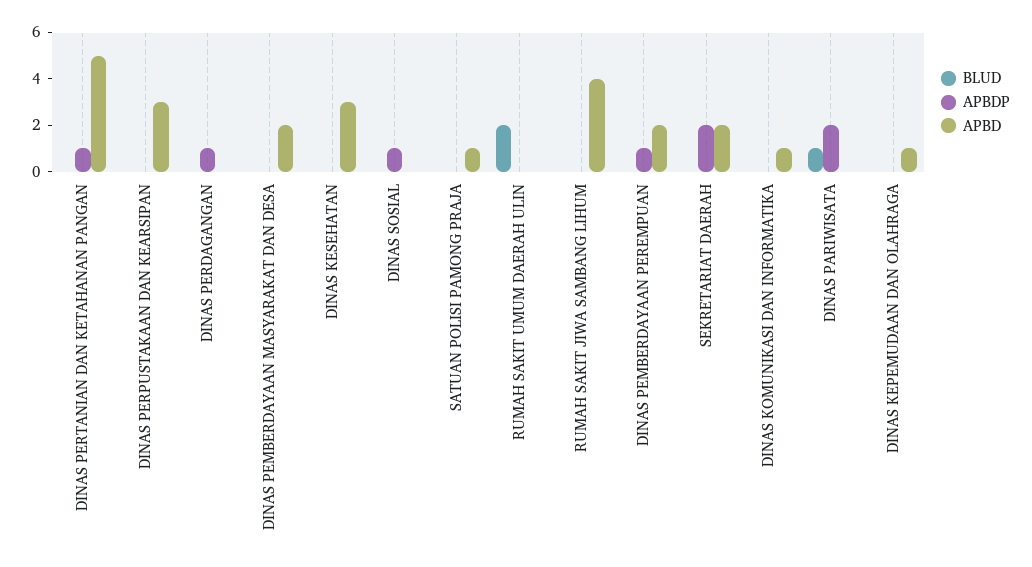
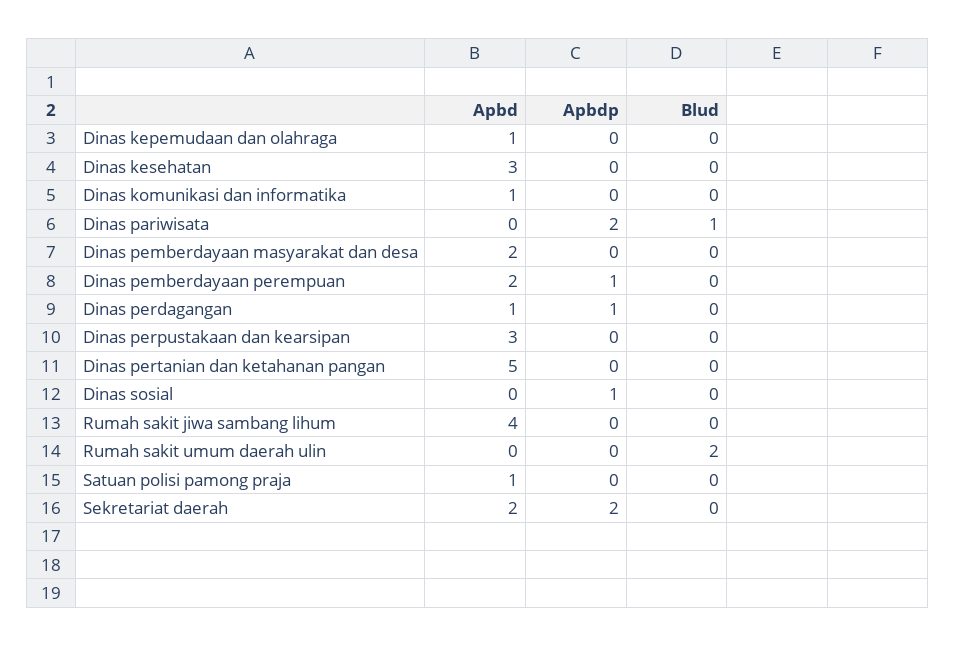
  {
    "BLUD": {
      "DINAS PERTANIAN DAN KETAHANAN PANGAN": 0,
      "DINAS PERPUSTAKAAN DAN KEARSIPAN": 0,
      "DINAS PERDAGANGAN": 0,
      "DINAS PEMBERDAYAAN MASYARAKAT DAN DESA": 0,
      "DINAS KESEHATAN": 0,
      "DINAS SOSIAL": 0,
      "SATUAN POLISI PAMONG PRAJA": 0,
      "RUMAH SAKIT UMUM DAERAH ULIN": 2,
      "RUMAH SAKIT JIWA SAMBANG LIHUM": 0,
      "DINAS PEMBERDAYAAN PEREMPUAN": 0,
      "SEKRETARIAT DAERAH": 0,
      "DINAS KOMUNIKASI DAN INFORMATIKA": 0,
      "DINAS PARIWISATA": 1,
      "DINAS KEPEMUDAAN DAN OLAHRAGA": 0
    },
    "APBDP": {
-     "DINAS PERTANIAN DAN KETAHANAN PANGAN": 1,
+     "DINAS PERTANIAN DAN KETAHANAN PANGAN": 0,
      "DINAS PERPUSTAKAAN DAN KEARSIPAN": 0,
      "DINAS PERDAGANGAN": 1,
      "DINAS PEMBERDAYAAN MASYARAKAT DAN DESA": 0,
      "DINAS KESEHATAN": 0,
      "DINAS SOSIAL": 1,
      "SATUAN POLISI PAMONG PRAJA": 0,
      "RUMAH SAKIT UMUM DAERAH ULIN": 0,
      "RUMAH SAKIT JIWA SAMBANG LIHUM": 0,
      "DINAS PEMBERDAYAAN PEREMPUAN": 1,
      "SEKRETARIAT DAERAH": 2,
      "DINAS KOMUNIKASI DAN INFORMATIKA": 0,
      "DINAS PARIWISATA": 2,
      "DINAS KEPEMUDAAN DAN OLAHRAGA": 0
    },
    "APBD": {
      "DINAS PERTANIAN DAN KETAHANAN PANGAN": 5,
      "DINAS PERPUSTAKAAN DAN KEARSIPAN": 3,
-     "DINAS PERDAGANGAN": 0,
+     "DINAS PERDAGANGAN": 1,
      "DINAS PEMBERDAYAAN MASYARAKAT DAN DESA": 2,
      "DINAS KESEHATAN": 3,
      "DINAS SOSIAL": 0,
      "SATUAN POLISI PAMONG PRAJA": 1,
      "RUMAH SAKIT UMUM DAERAH ULIN": 0,
      "RUMAH SAKIT JIWA SAMBANG LIHUM": 4,
      "DINAS PEMBERDAYAAN PEREMPUAN": 2,
      "SEKRETARIAT DAERAH": 2,
      "DINAS KOMUNIKASI DAN INFORMATIKA": 1,
      "DINAS PARIWISATA": 0,
      "DINAS KEPEMUDAAN DAN OLAHRAGA": 1
    }
  }

